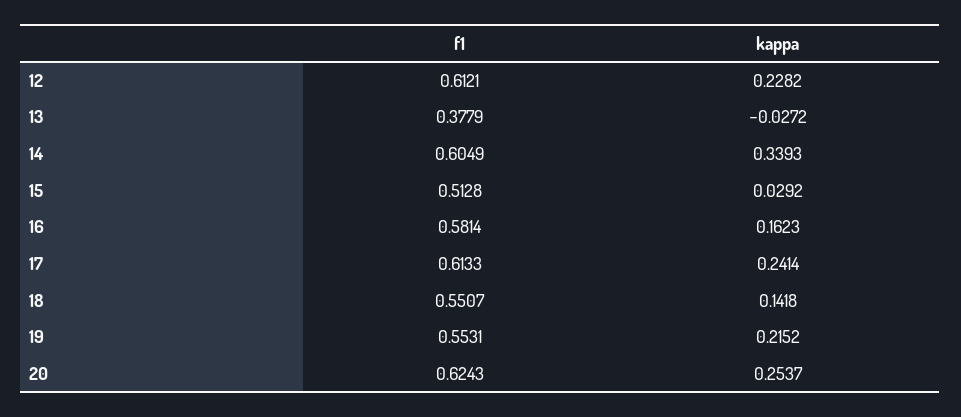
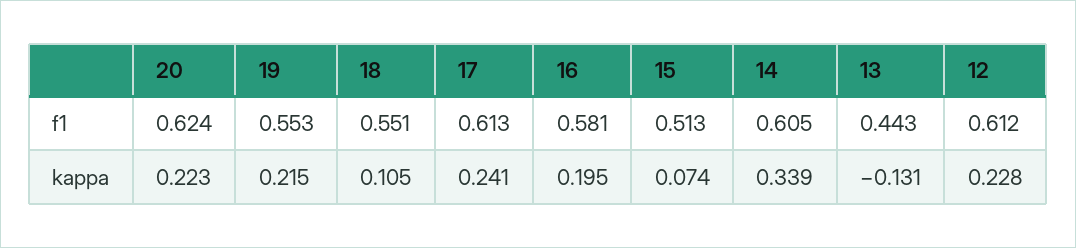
  {
    "f1": {
      "12": 0.6121,
-     "13": 0.3779,
+     "13": 0.443,
      "14": 0.6049,
      "15": 0.5128,
      "16": 0.5814,
      "17": 0.6133,
      "18": 0.5507,
      "19": 0.5531,
      "20": 0.6243
    },
    "kappa": {
      "12": 0.2282,
-     "13": -0.0272,
+     "13": -0.131,
      "14": 0.3393,
-     "15": 0.0292,
+     "15": 0.074,
-     "16": 0.1623,
+     "16": 0.195,
      "17": 0.2414,
-     "18": 0.1418,
+     "18": 0.105,
      "19": 0.2152,
-     "20": 0.2537
+     "20": 0.223
    }
  }

